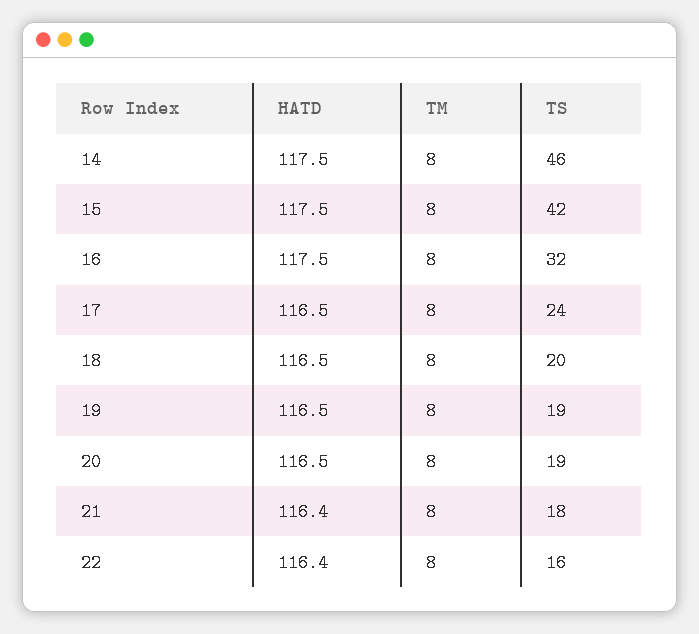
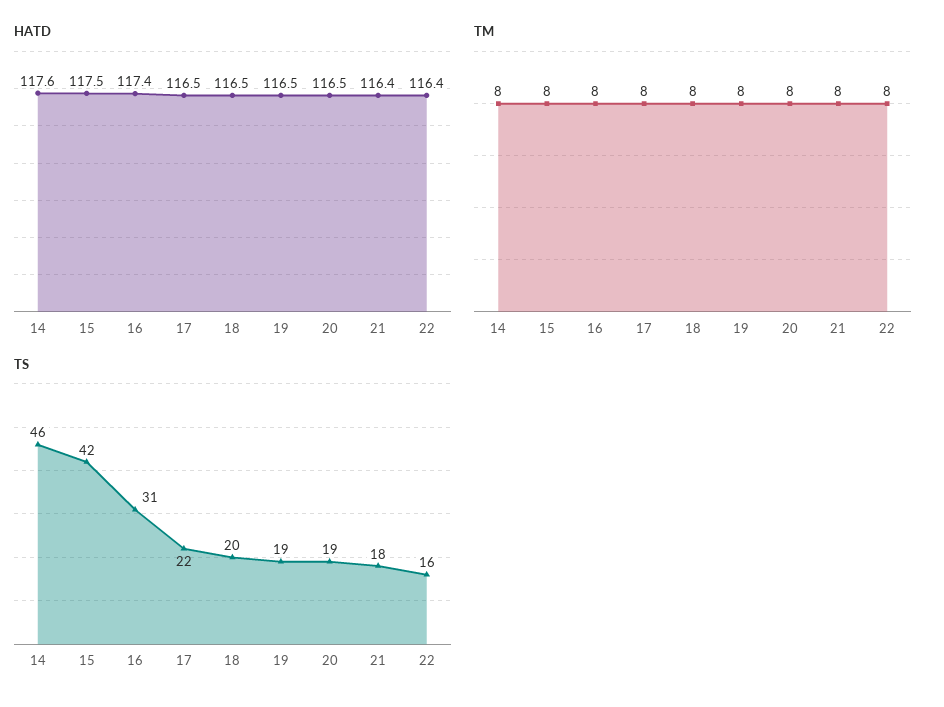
  {
    "HATD": {
-     "14": 117.5,
+     "14": 117.6,
      "15": 117.5,
-     "16": 117.5,
+     "16": 117.4,
      "17": 116.5,
      "18": 116.5,
      "19": 116.5,
      "20": 116.5,
      "21": 116.4,
      "22": 116.4
    },
    "TM": {
      "14": 8,
      "15": 8,
      "16": 8,
      "17": 8,
      "18": 8,
      "19": 8,
      "20": 8,
      "21": 8,
      "22": 8
    },
    "TS": {
      "14": 46,
      "15": 42,
-     "16": 32,
+     "16": 31,
-     "17": 24,
+     "17": 22,
      "18": 20,
      "19": 19,
      "20": 19,
      "21": 18,
      "22": 16
    }
  }

